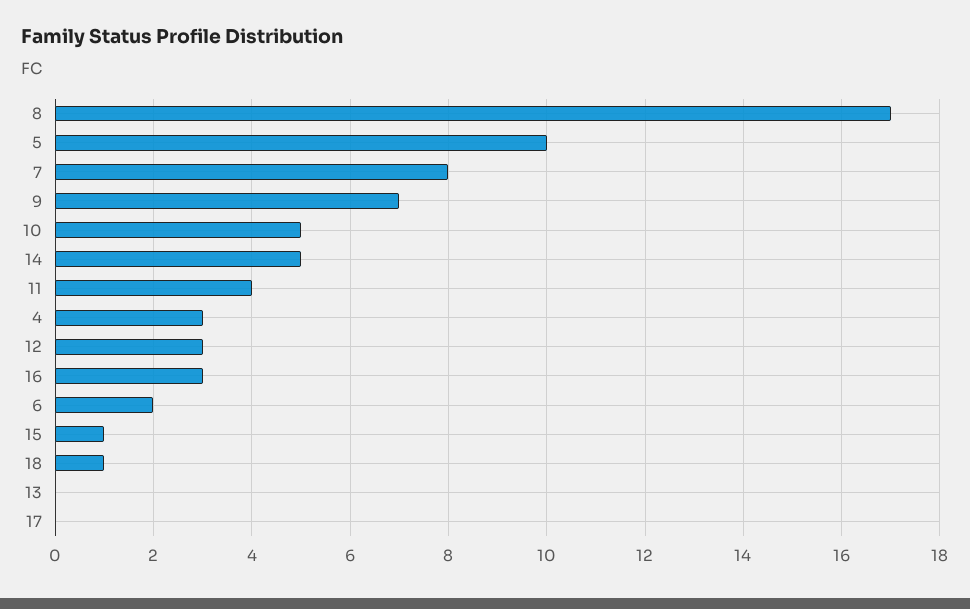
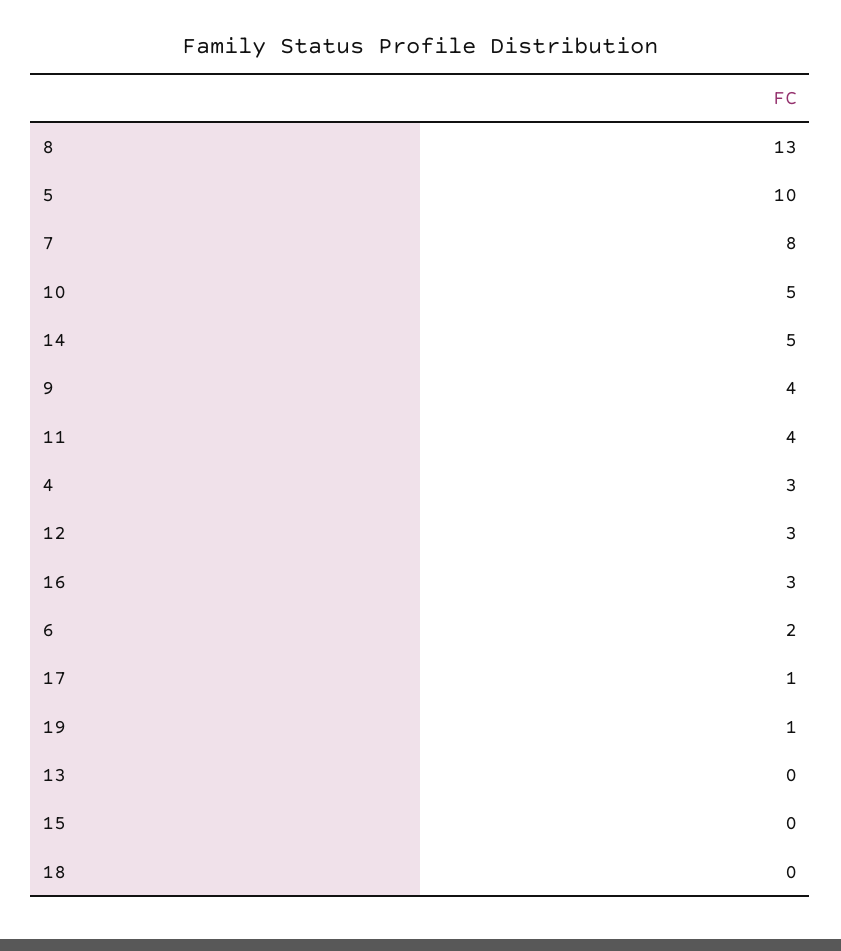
  {
-   "8": 17,
+   "8": 13,
    "5": 10,
    "7": 8,
-   "9": 7,
+   "9": 4,
    "10": 5,
    "14": 5,
    "11": 4,
    "4": 3,
    "12": 3,
    "16": 3,
    "6": 2,
-   "15": 1,
+   "15": 0,
-   "18": 1,
+   "18": 0,
    "13": 0,
-   "17": 0
+   "17": 1,
+   "19": 1
  }

